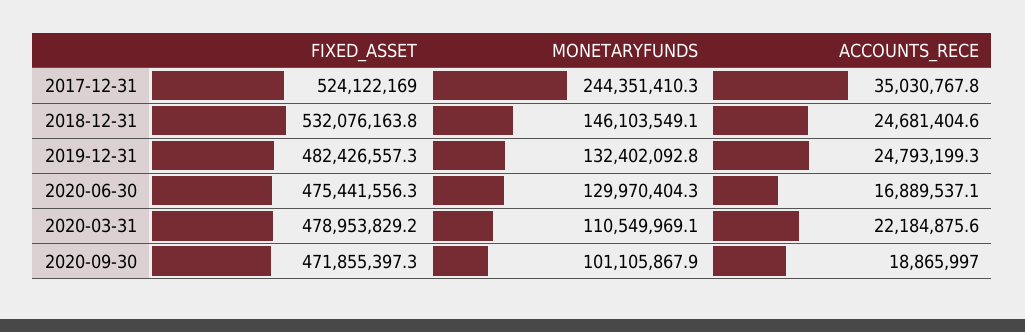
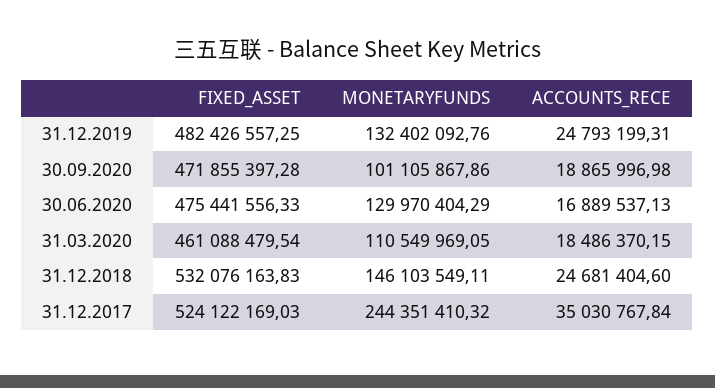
  {
    "FIXED_ASSET": {
      "2017-12-31": 524122169.03,
      "2018-12-31": 532076163.83,
      "2019-12-31": 482426557.25,
      "2020-06-30": 475441556.33,
-     "2020-03-31": 478953829.2,
+     "2020-03-31": 461088479.54,
      "2020-09-30": 471855397.28
    },
    "MONETARYFUNDS": {
      "2017-12-31": 244351410.32,
      "2018-12-31": 146103549.11,
      "2019-12-31": 132402092.76,
      "2020-06-30": 129970404.29,
      "2020-03-31": 110549969.05,
      "2020-09-30": 101105867.86
    },
    "ACCOUNTS_RECE": {
      "2017-12-31": 35030767.84,
      "2018-12-31": 24681404.6,
      "2019-12-31": 24793199.31,
      "2020-06-30": 16889537.13,
-     "2020-03-31": 22184875.6,
+     "2020-03-31": 18486370.15,
      "2020-09-30": 18865996.98
    }
  }

